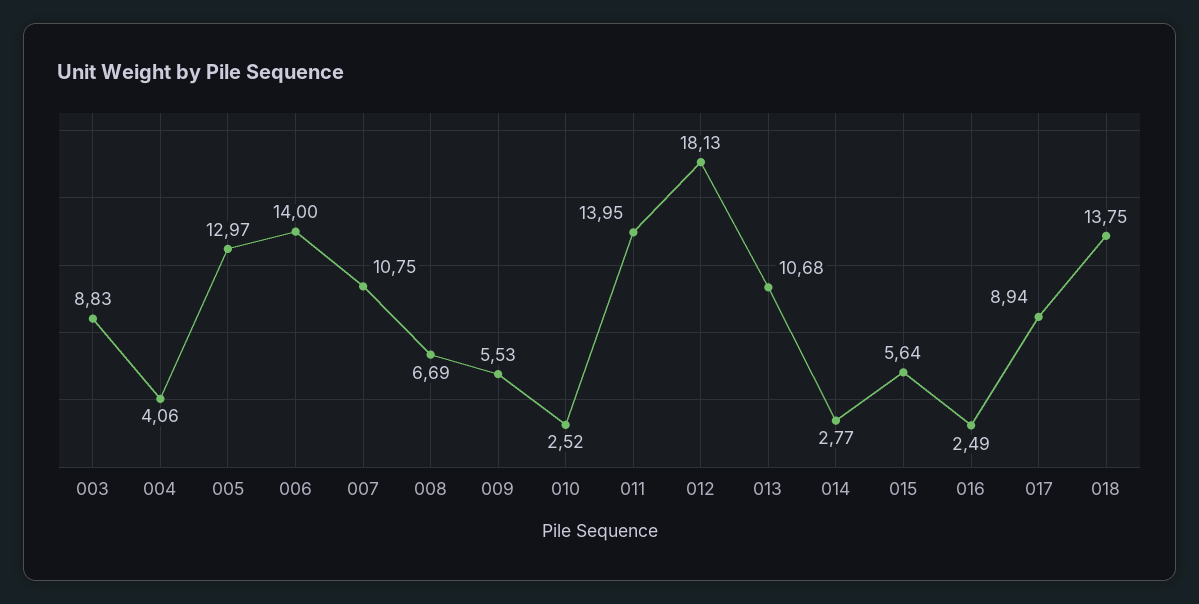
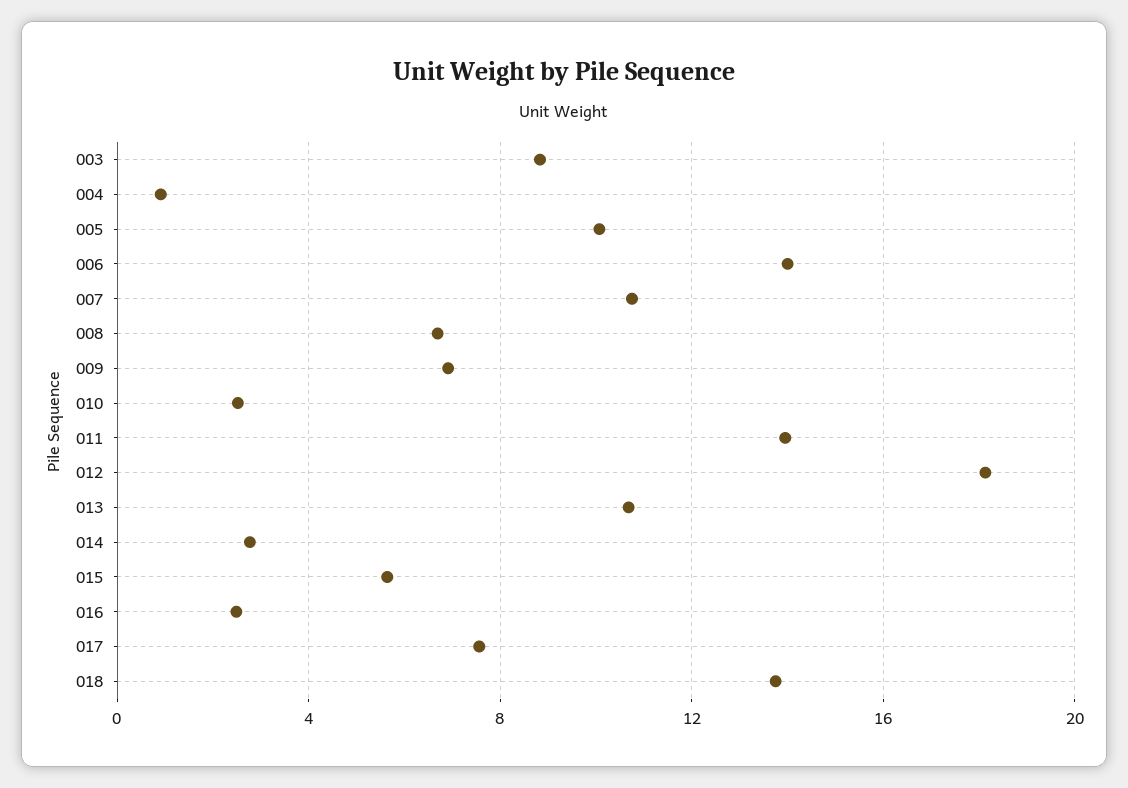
  {
    "003": 8.83,
-   "004": 4.06,
+   "004": 1,
-   "005": 12.97,
+   "005": 10,
    "006": 14,
    "007": 10.75,
    "008": 6.69,
-   "009": 5.53,
+   "009": 7,
    "010": 2.52,
    "011": 13.95,
    "012": 18.13,
    "013": 10.68,
    "014": 2.77,
    "015": 5.64,
    "016": 2.49,
-   "017": 8.94,
+   "017": 7.5,
    "018": 13.75
  }

